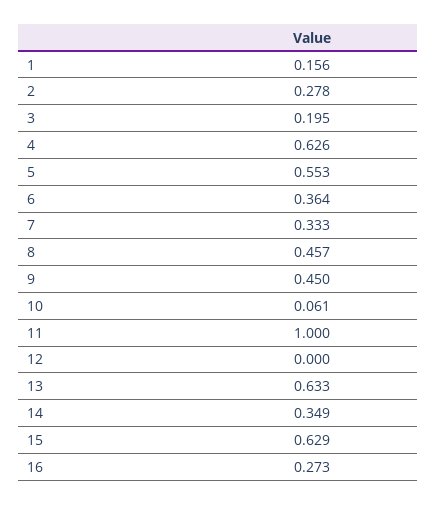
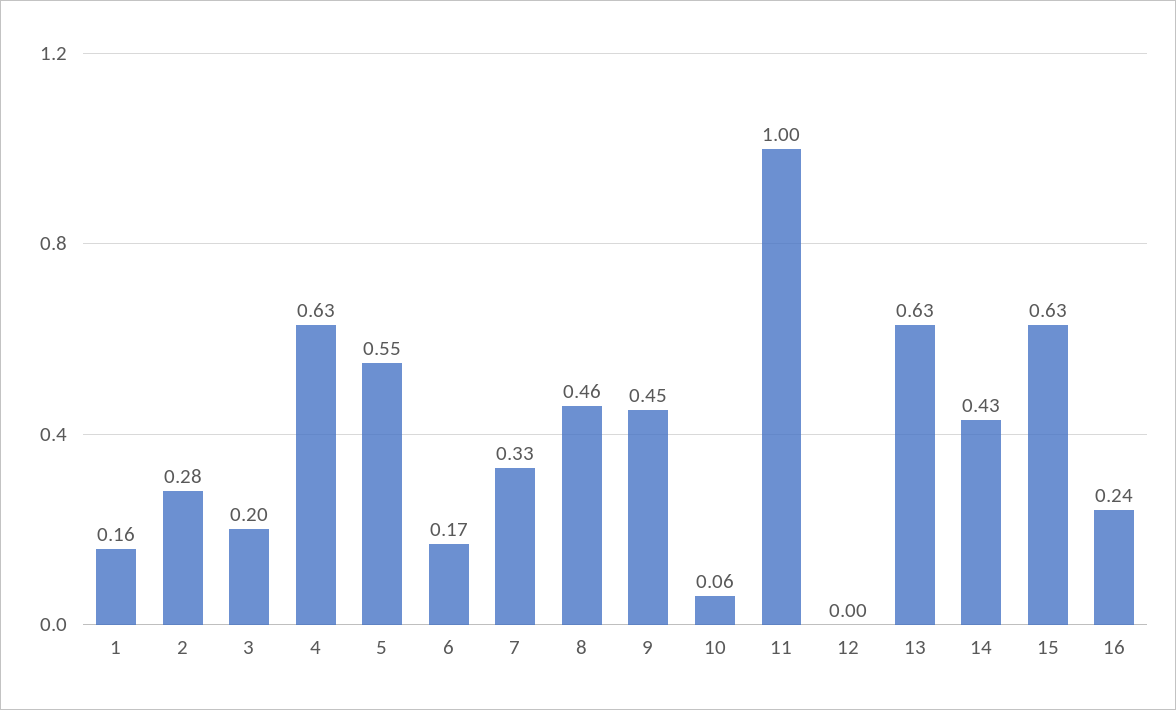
  {
    "1": 0.156,
    "2": 0.278,
    "3": 0.195,
    "4": 0.626,
    "5": 0.553,
-   "6": 0.364,
+   "6": 0.17,
    "7": 0.333,
    "8": 0.457,
    "9": 0.45,
    "10": 0.061,
    "11": 1,
    "12": 0,
    "13": 0.633,
-   "14": 0.349,
+   "14": 0.43,
    "15": 0.629,
-   "16": 0.273
+   "16": 0.24
  }

